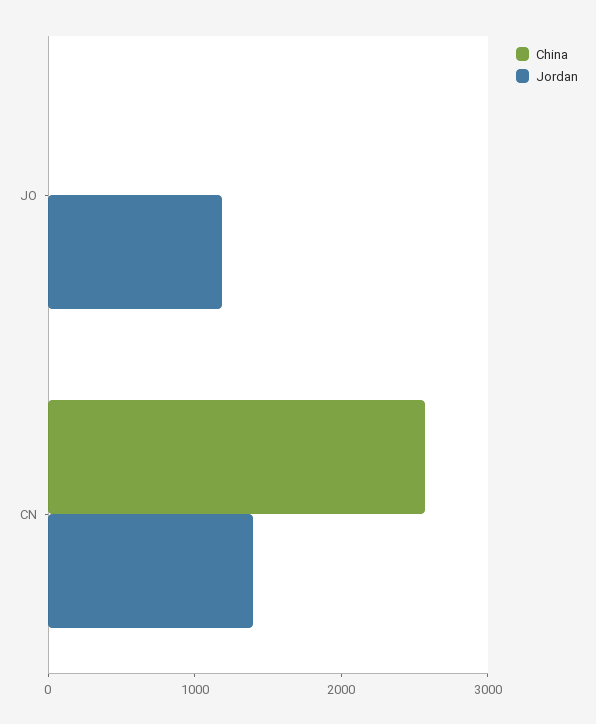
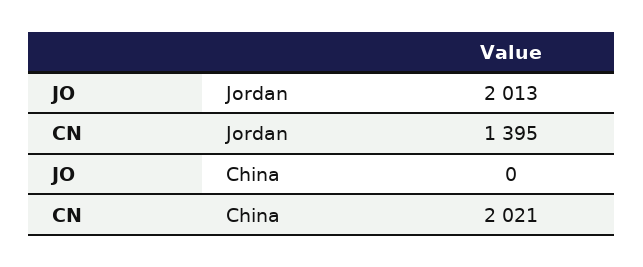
  {
    "China": {
      "JO": 0,
-     "CN": 2600
+     "CN": 2021
    },
    "Jordan": {
-     "JO": 1200,
+     "JO": 2013,
      "CN": 1395
    }
  }

